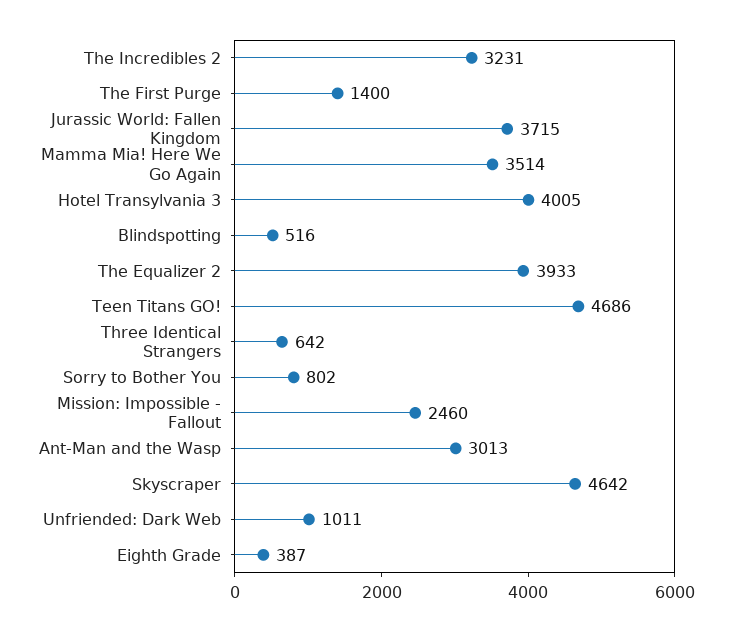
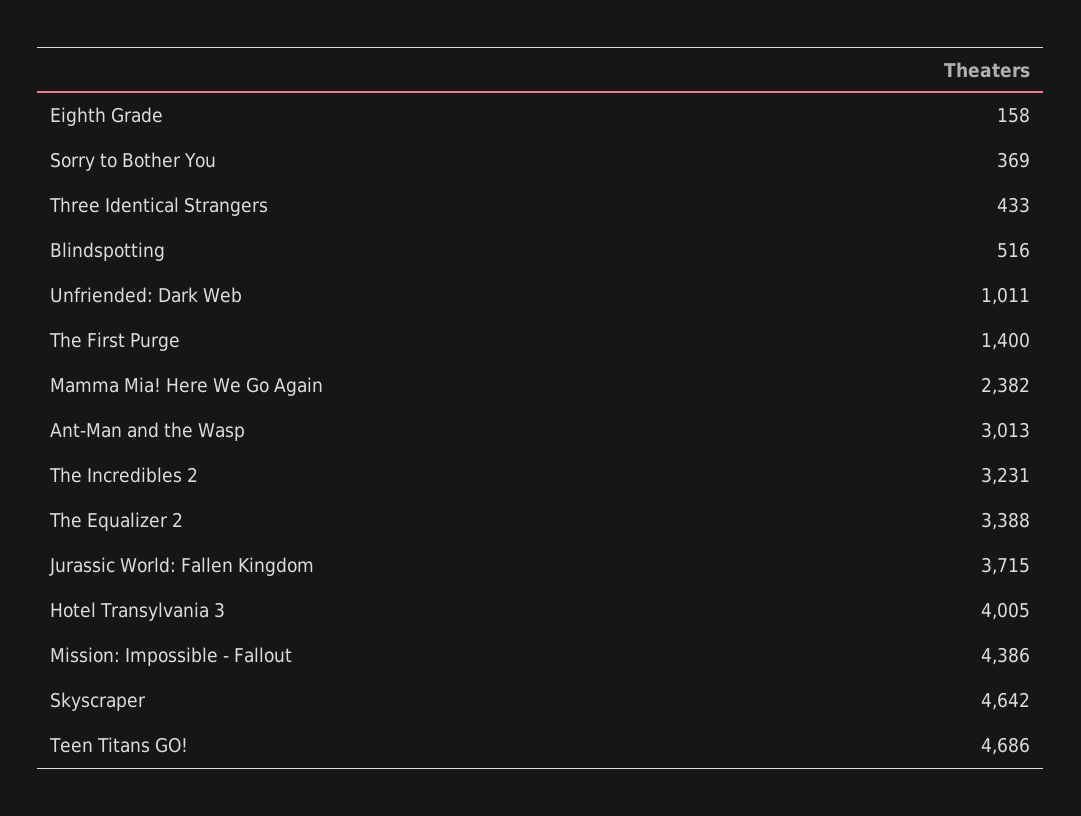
  {
    "The Incredibles 2": 3231,
    "The First Purge": 1400,
    "Jurassic World: Fallen Kingdom": 3715,
-   "Mamma Mia! Here We Go Again": 3514,
+   "Mamma Mia! Here We Go Again": 2382,
    "Hotel Transylvania 3": 4005,
    "Blindspotting": 516,
-   "The Equalizer 2": 3933,
+   "The Equalizer 2": 3388,
    "Teen Titans GO!": 4686,
-   "Three Identical Strangers": 642,
+   "Three Identical Strangers": 433,
-   "Sorry to Bother You": 802,
+   "Sorry to Bother You": 369,
-   "Mission: Impossible - Fallout": 2460,
+   "Mission: Impossible - Fallout": 4386,
    "Ant-Man and the Wasp": 3013,
    "Skyscraper": 4642,
    "Unfriended: Dark Web": 1011,
-   "Eighth Grade": 387
+   "Eighth Grade": 158
  }

